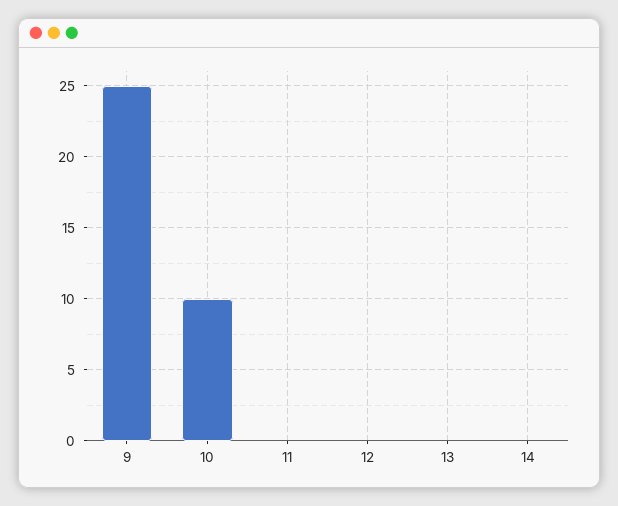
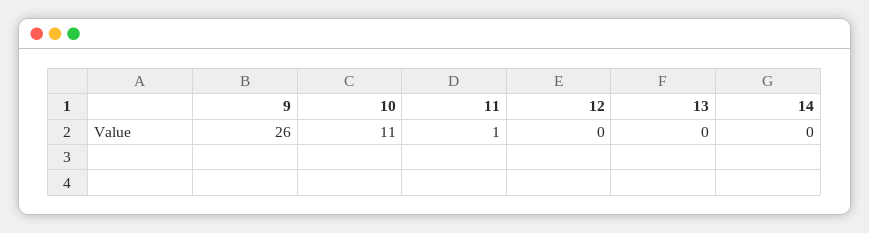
  {
-   "9": 25,
+   "9": 26,
-   "10": 10,
+   "10": 11,
-   "11": 0,
+   "11": 1,
    "12": 0,
    "13": 0,
    "14": 0
  }

